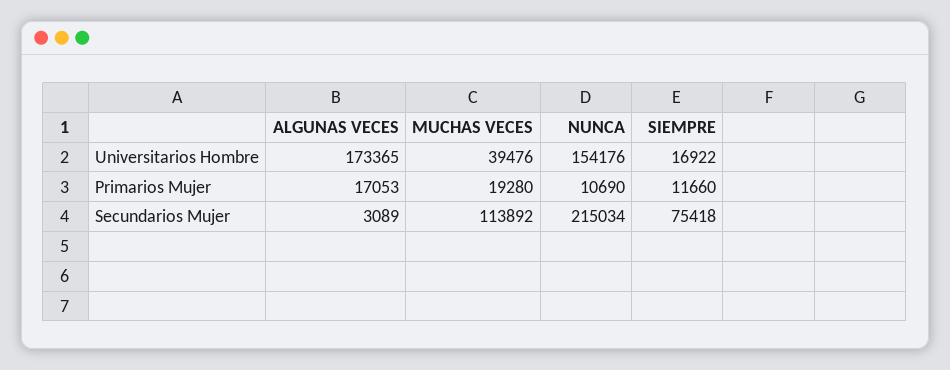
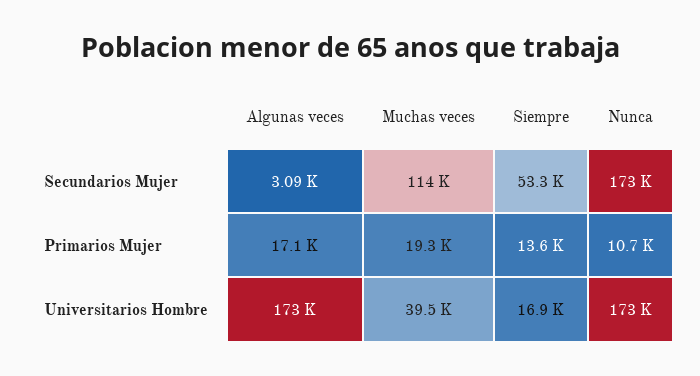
  {
    "ALGUNAS VECES": {
      "Universitarios Hombre": 173365,
      "Primarios Mujer": 17053,
      "Secundarios Mujer": 3089
    },
    "MUCHAS VECES": {
      "Universitarios Hombre": 39476,
      "Primarios Mujer": 19280,
      "Secundarios Mujer": 113892
    },
    "NUNCA": {
-     "Universitarios Hombre": 154176,
+     "Universitarios Hombre": 173000,
      "Primarios Mujer": 10690,
-     "Secundarios Mujer": 215034
+     "Secundarios Mujer": 173000
    },
    "SIEMPRE": {
      "Universitarios Hombre": 16922,
-     "Primarios Mujer": 11660,
+     "Primarios Mujer": 13600,
-     "Secundarios Mujer": 75418
+     "Secundarios Mujer": 53300
    }
  }

